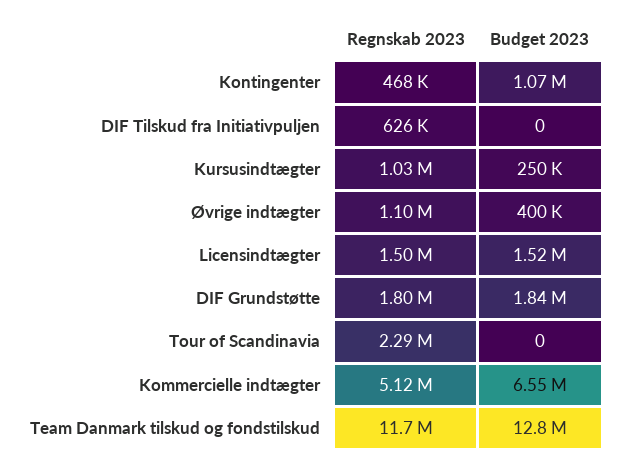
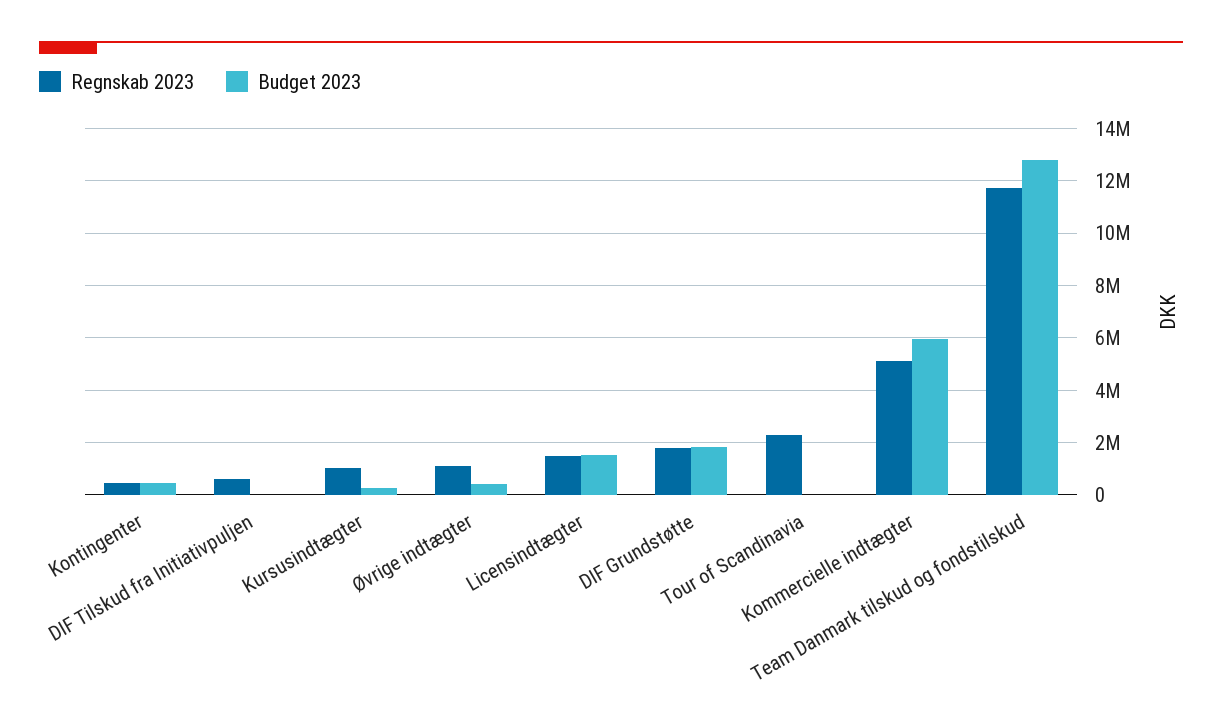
  {
    "Regnskab 2023": {
      "Kontingenter": 468000,
      "DIF Tilskud fra Initiativpuljen": 626000,
      "Kursusindtægter": 1030000,
      "Øvrige indtægter": 1100000,
      "Licensindtægter": 1500000,
      "DIF Grundstøtte": 1800000,
      "Tour of Scandinavia": 2290000,
      "Kommercielle indtægter": 5120000,
      "Team Danmark tilskud og fondstilskud": 11700000
    },
    "Budget 2023": {
-     "Kontingenter": 1070000,
+     "Kontingenter": 500000,
      "DIF Tilskud fra Initiativpuljen": 0,
      "Kursusindtægter": 250000,
      "Øvrige indtægter": 400000,
      "Licensindtægter": 1520000,
      "DIF Grundstøtte": 1840000,
      "Tour of Scandinavia": 0,
-     "Kommercielle indtægter": 6550000,
+     "Kommercielle indtægter": 6000000,
      "Team Danmark tilskud og fondstilskud": 12800000
    }
  }

